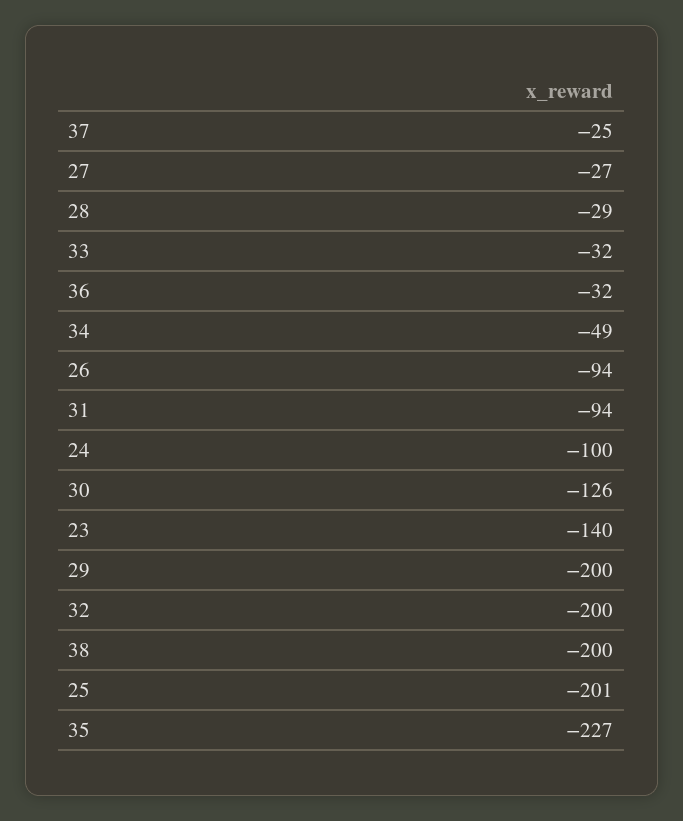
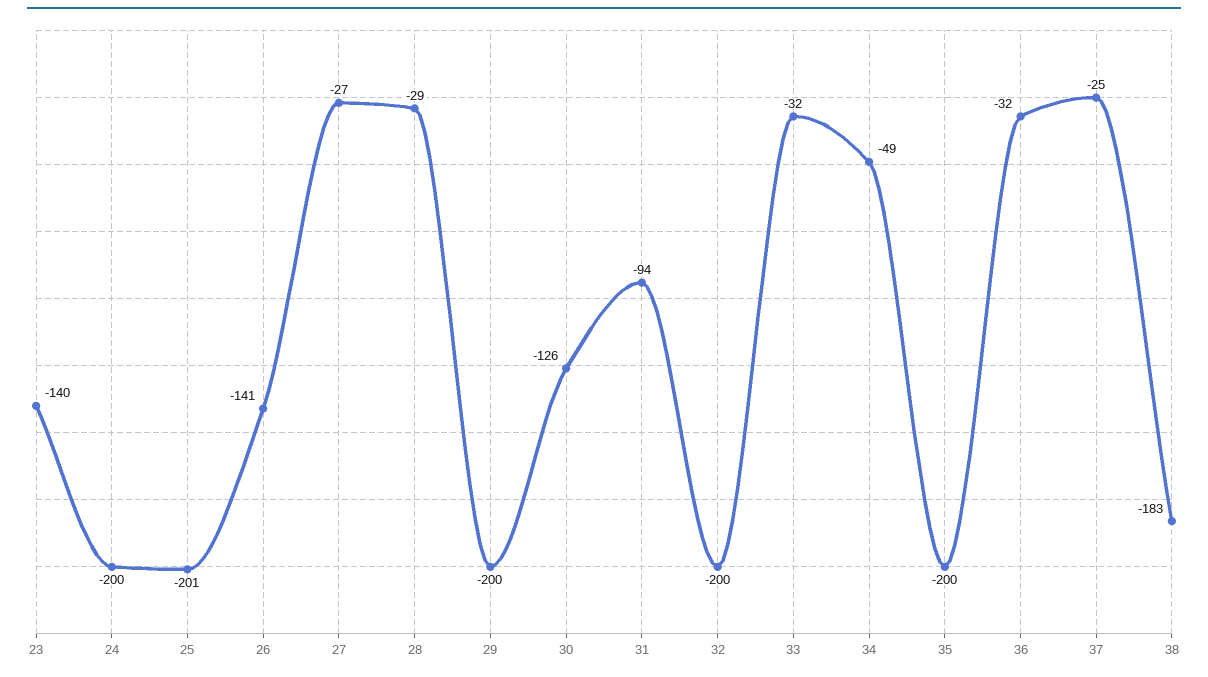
  {
    "37": -25,
    "27": -27,
    "28": -29,
    "33": -32,
    "36": -32,
    "34": -49,
-   "26": -94,
+   "26": -141,
    "31": -94,
-   "24": -100,
+   "24": -200,
    "30": -126,
    "23": -140,
    "29": -200,
    "32": -200,
-   "38": -200,
+   "38": -183,
    "25": -201,
-   "35": -227
+   "35": -200
  }

